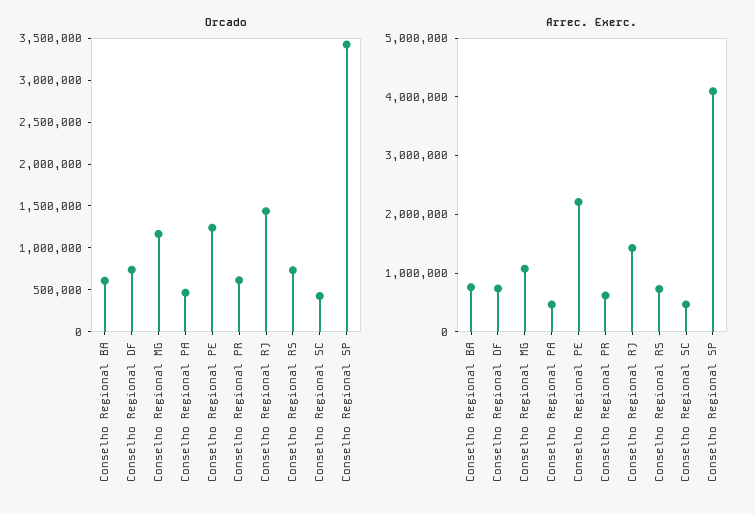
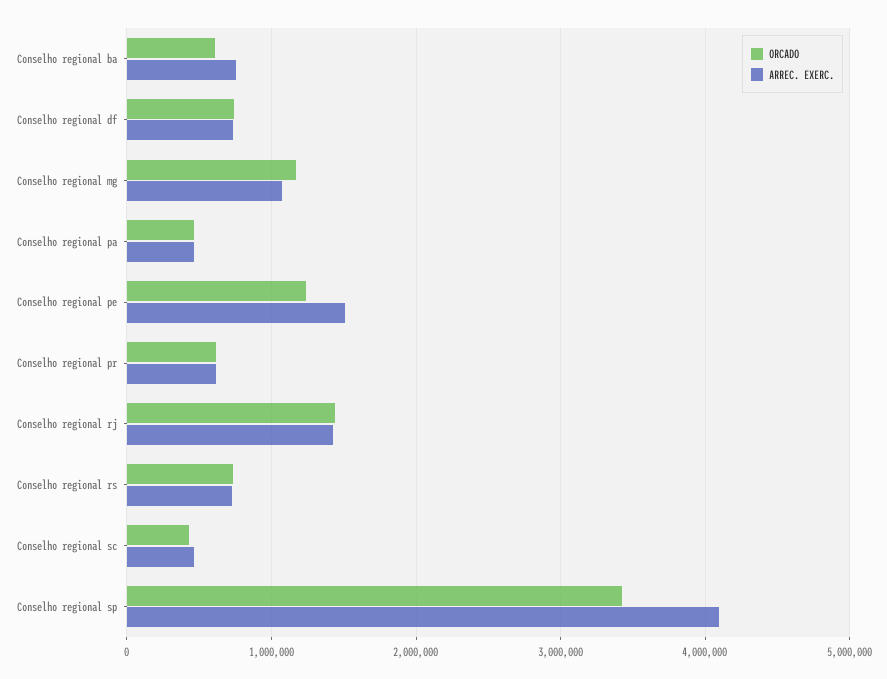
  {
    "Orcado": {
      "Conselho Regional BA": 600000,
      "Conselho Regional DF": 700000,
      "Conselho Regional MG": 1200000,
      "Conselho Regional PA": 500000,
      "Conselho Regional PE": 1200000,
      "Conselho Regional PR": 600000,
      "Conselho Regional RJ": 1400000,
      "Conselho Regional RS": 700000,
      "Conselho Regional SC": 400000,
      "Conselho Regional SP": 3400000
    },
    "Arrec. Exerc.": {
      "Conselho Regional BA": 800000,
      "Conselho Regional DF": 700000,
      "Conselho Regional MG": 1100000,
      "Conselho Regional PA": 500000,
-     "Conselho Regional PE": 2200000,
+     "Conselho Regional PE": 1500000,
      "Conselho Regional PR": 600000,
      "Conselho Regional RJ": 1400000,
      "Conselho Regional RS": 700000,
      "Conselho Regional SC": 500000,
      "Conselho Regional SP": 4100000
    }
  }

